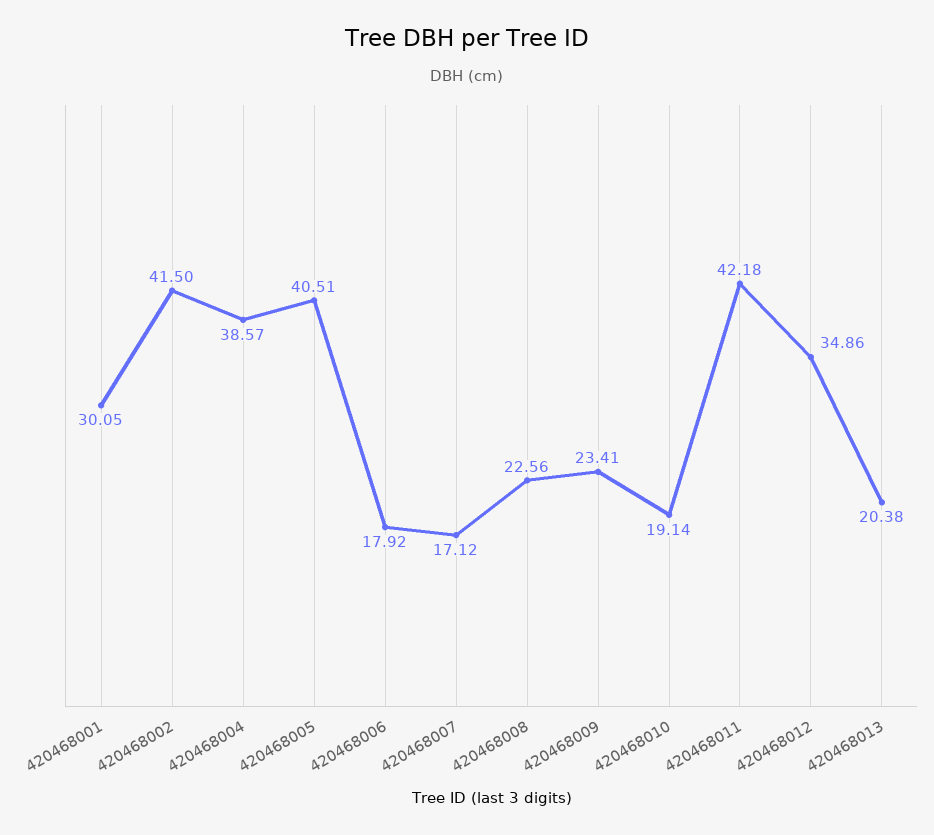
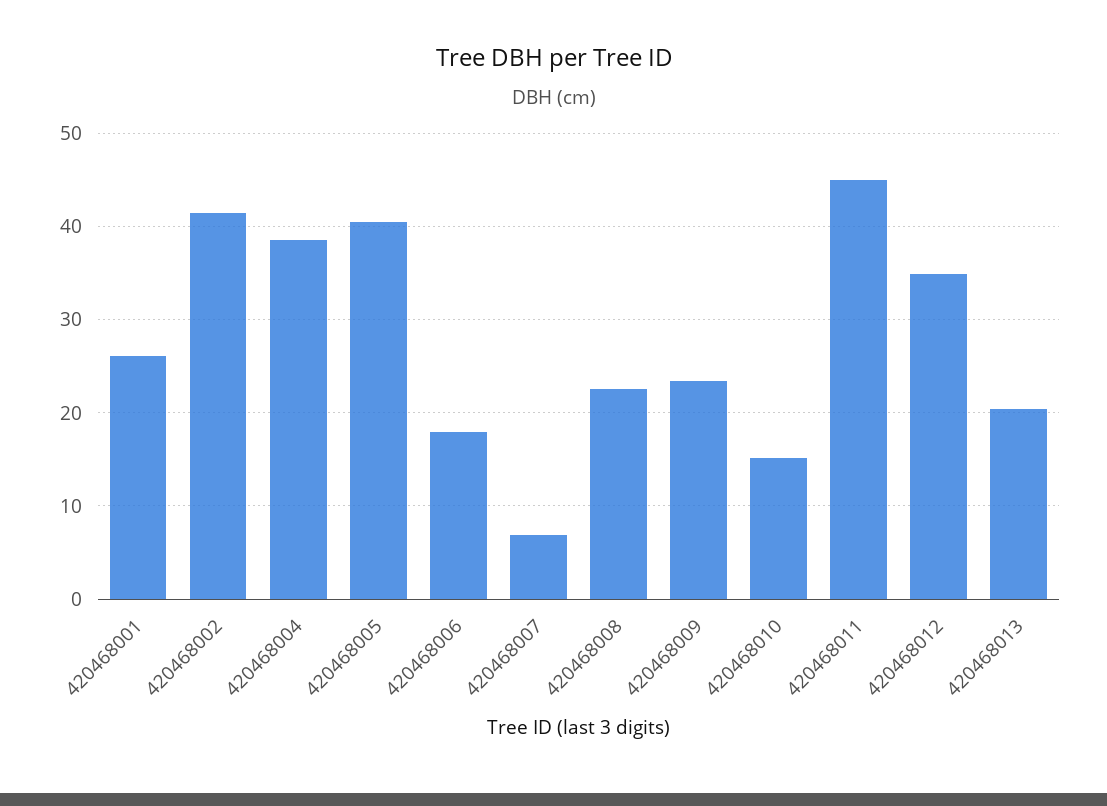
  {
-   "420468001": 30.05,
+   "420468001": 26,
    "420468002": 41.5,
    "420468004": 38.57,
    "420468005": 40.51,
    "420468006": 17.92,
-   "420468007": 17.12,
+   "420468007": 7,
    "420468008": 22.56,
    "420468009": 23.41,
-   "420468010": 19.14,
+   "420468010": 15,
-   "420468011": 42.18,
+   "420468011": 45,
    "420468012": 34.86,
    "420468013": 20.38
  }

